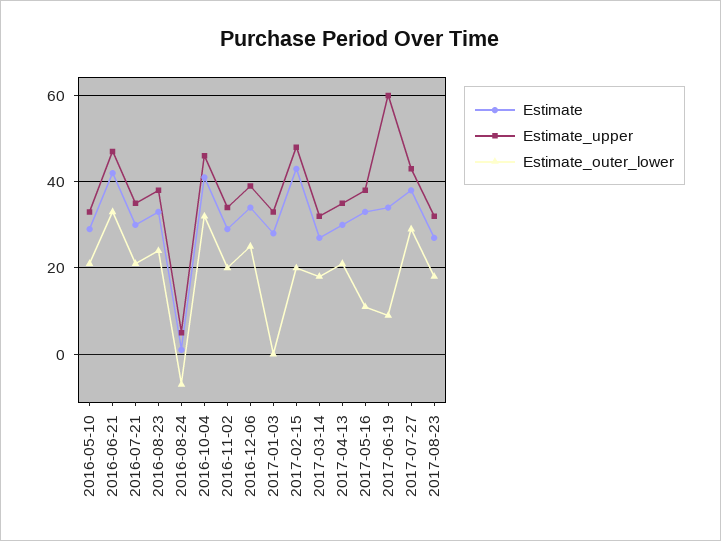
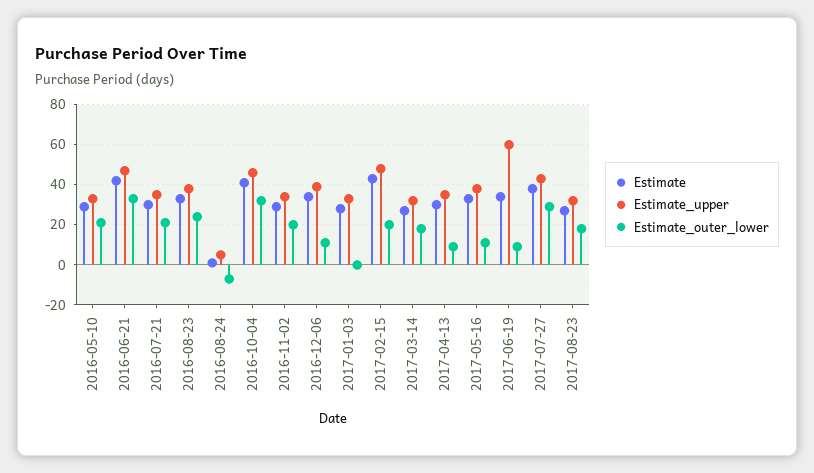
  {
    "Estimate": {
      "2016-05-10": 30,
      "2016-06-21": 40,
      "2016-07-21": 30,
      "2016-08-23": 35,
      "2016-08-24": 0,
      "2016-10-04": 40,
      "2016-11-02": 30,
      "2016-12-06": 35,
      "2017-01-03": 30,
      "2017-02-15": 45,
      "2017-03-14": 25,
      "2017-04-13": 30,
      "2017-05-16": 35,
      "2017-06-19": 35,
      "2017-07-27": 40,
      "2017-08-23": 25
    },
    "Estimate_upper": {
      "2016-05-10": 35,
      "2016-06-21": 45,
      "2016-07-21": 35,
      "2016-08-23": 40,
      "2016-08-24": 5,
      "2016-10-04": 45,
      "2016-11-02": 35,
      "2016-12-06": 40,
      "2017-01-03": 35,
      "2017-02-15": 50,
      "2017-03-14": 30,
      "2017-04-13": 35,
      "2017-05-16": 40,
      "2017-06-19": 60,
      "2017-07-27": 45,
      "2017-08-23": 30
    },
    "Estimate_outer_lower": {
      "2016-05-10": 20,
      "2016-06-21": 35,
      "2016-07-21": 20,
      "2016-08-23": 25,
      "2016-08-24": -5,
      "2016-10-04": 30,
      "2016-11-02": 20,
-     "2016-12-06": 25,
+     "2016-12-06": 10,
      "2017-01-03": 0,
      "2017-02-15": 20,
      "2017-03-14": 20,
-     "2017-04-13": 20,
+     "2017-04-13": 10,
      "2017-05-16": 10,
      "2017-06-19": 10,
      "2017-07-27": 30,
      "2017-08-23": 20
    }
  }

